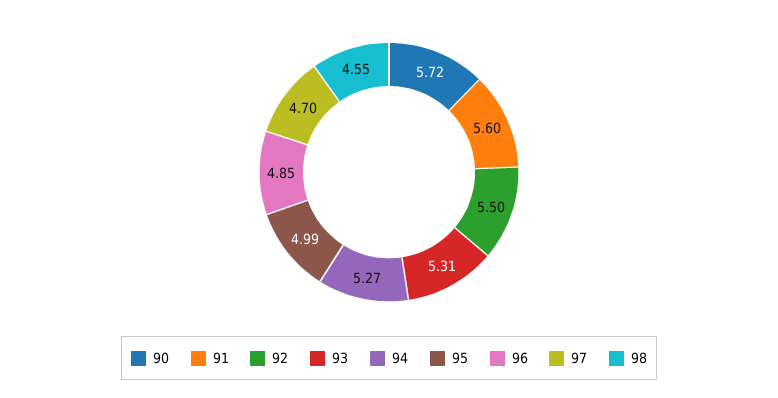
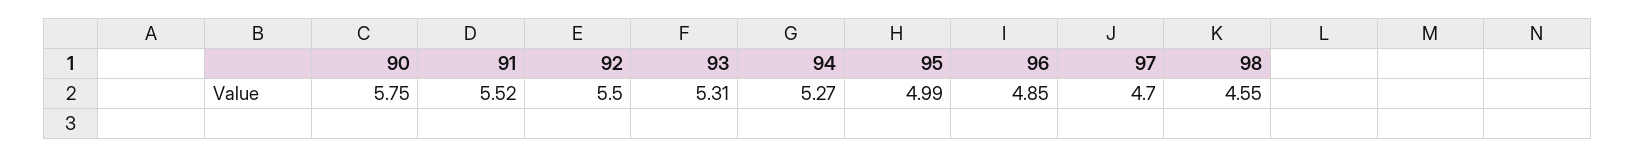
  {
-   "90": 5.72,
+   "90": 5.75,
-   "91": 5.6,
+   "91": 5.52,
    "92": 5.5,
    "93": 5.31,
    "94": 5.27,
    "95": 4.99,
    "96": 4.85,
    "97": 4.7,
    "98": 4.55
  }

